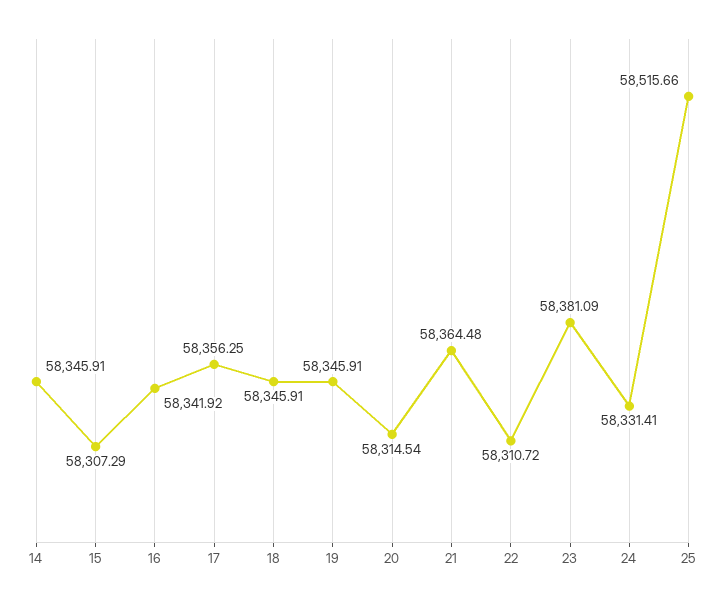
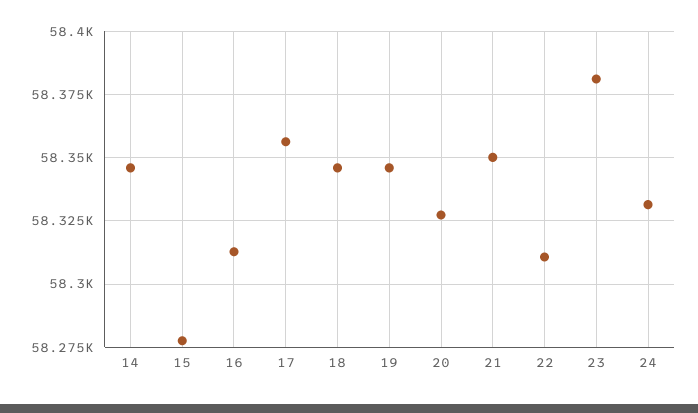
  {
    "14": 58345.91,
-   "15": 58307.29,
+   "15": 58277.5,
-   "16": 58341.92,
+   "16": 58312.5,
    "17": 58356.25,
    "18": 58345.91,
    "19": 58345.91,
-   "20": 58314.54,
+   "20": 58327.5,
-   "21": 58364.48,
+   "21": 58350,
    "22": 58310.72,
    "23": 58381.09,
-   "24": 58331.41,
+   "24": 58331.41
-   "25": 58515.66
  }

